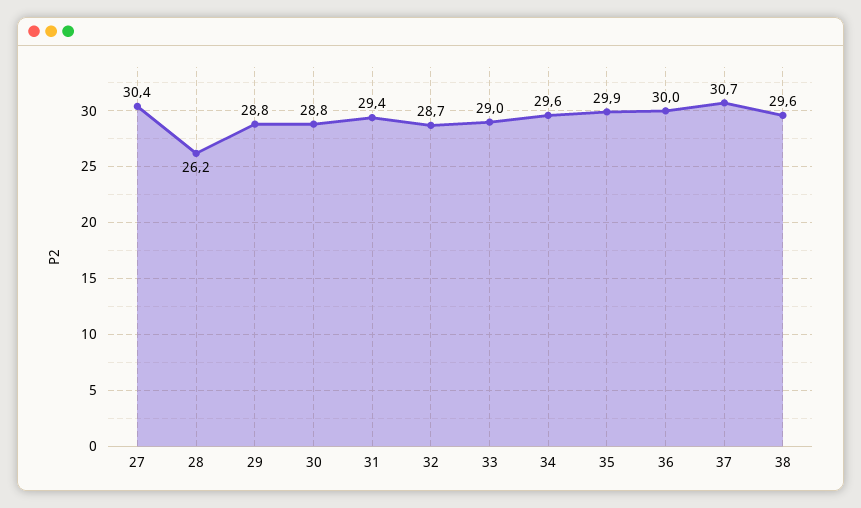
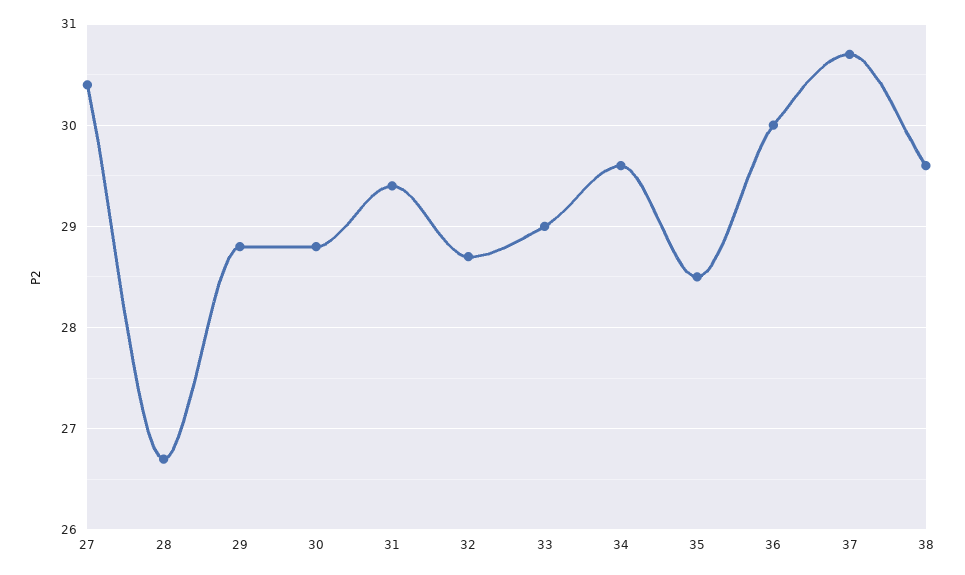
  {
    "27": 30.4,
-   "28": 26.2,
+   "28": 26.7,
    "29": 28.8,
    "30": 28.8,
    "31": 29.4,
    "32": 28.7,
    "33": 29,
    "34": 29.6,
-   "35": 29.9,
+   "35": 28.5,
    "36": 30,
    "37": 30.7,
    "38": 29.6
  }

